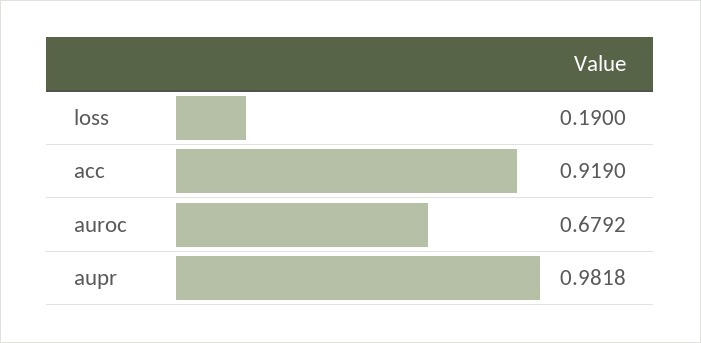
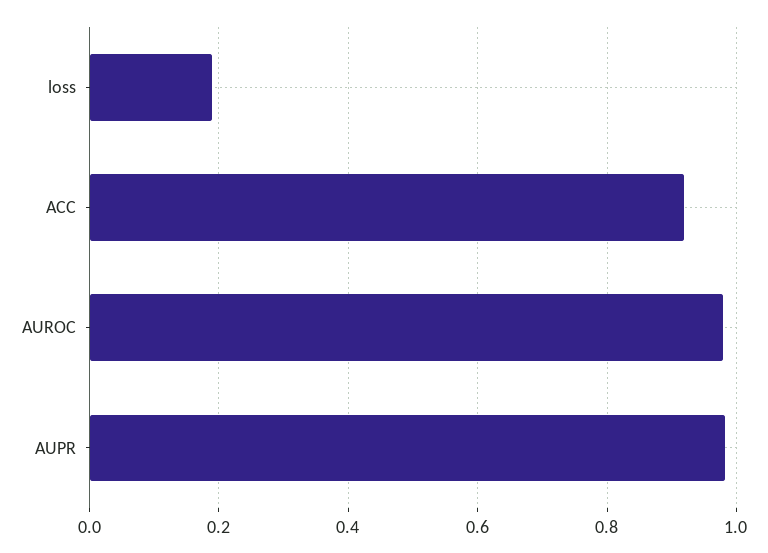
  {
    "loss": 0.19,
    "acc": 0.919,
-   "auroc": 0.6792,
+   "auroc": 0.98,
    "aupr": 0.9818
  }

